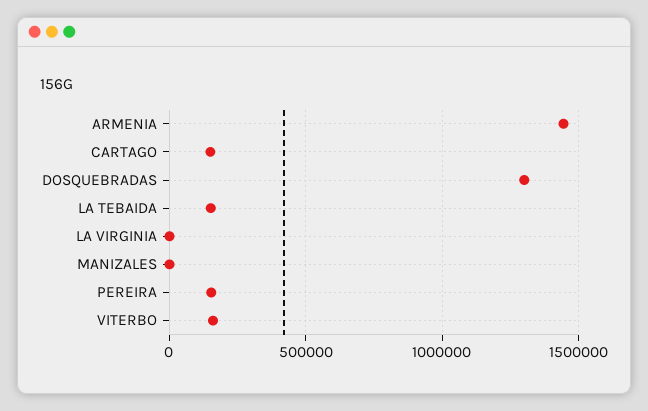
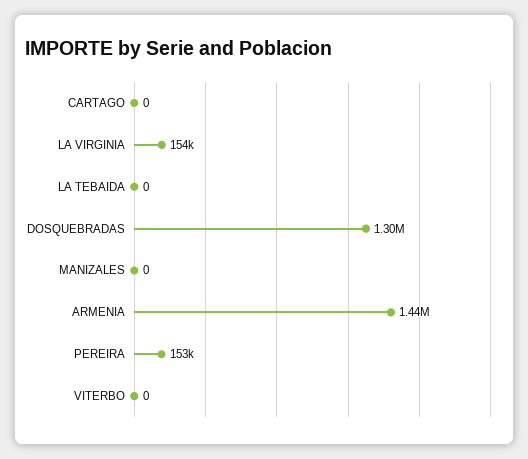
  {
    "ARMENIA": 1440000,
-   "CARTAGO": 150000,
+   "CARTAGO": 0,
    "DOSQUEBRADAS": 1300000,
-   "LA TEBAIDA": 150000,
+   "LA TEBAIDA": 0,
-   "LA VIRGINIA": 0,
+   "LA VIRGINIA": 154000,
    "MANIZALES": 0,
    "PEREIRA": 153000,
-   "VITERBO": 150000
+   "VITERBO": 0
  }

